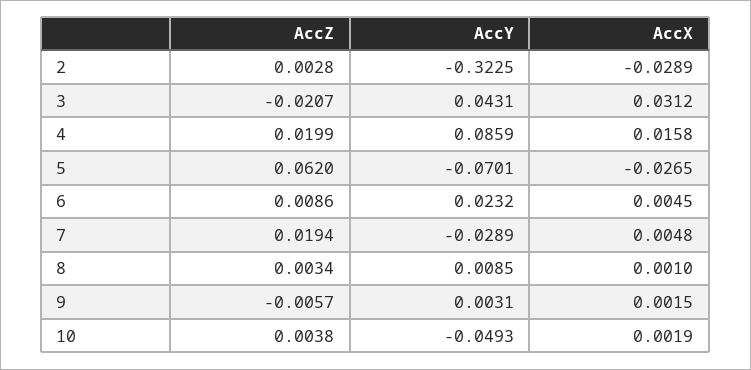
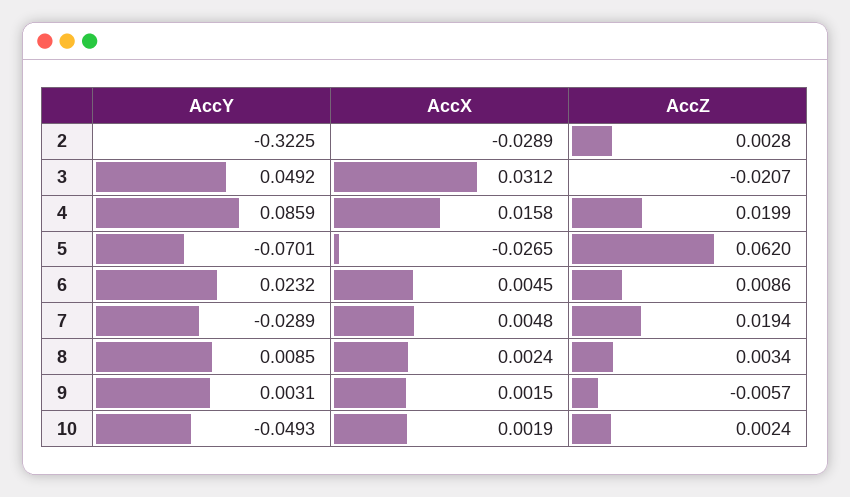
  {
    "AccZ": {
      "2": 0.0028,
      "3": -0.0207,
      "4": 0.0199,
      "5": 0.062,
      "6": 0.0086,
      "7": 0.0194,
      "8": 0.0034,
      "9": -0.0057,
-     "10": 0.0038
+     "10": 0.0024
    },
    "AccY": {
      "2": -0.3225,
-     "3": 0.0431,
+     "3": 0.0492,
      "4": 0.0859,
      "5": -0.0701,
      "6": 0.0232,
      "7": -0.0289,
      "8": 0.0085,
      "9": 0.0031,
      "10": -0.0493
    },
    "AccX": {
      "2": -0.0289,
      "3": 0.0312,
      "4": 0.0158,
      "5": -0.0265,
      "6": 0.0045,
      "7": 0.0048,
-     "8": 0.001,
+     "8": 0.0024,
      "9": 0.0015,
      "10": 0.0019
    }
  }

